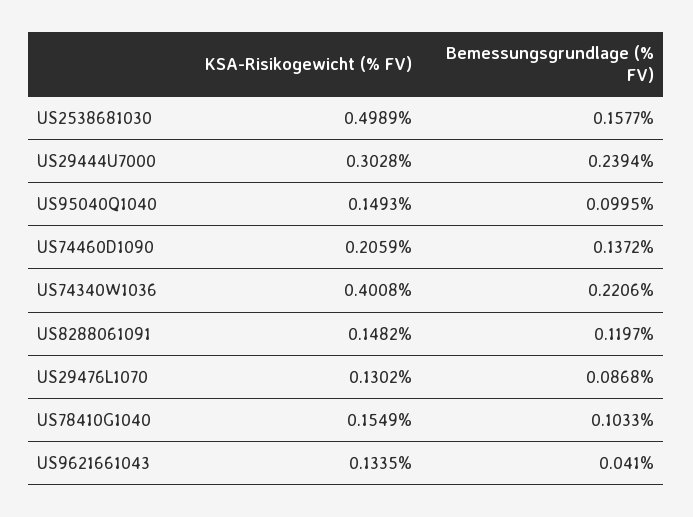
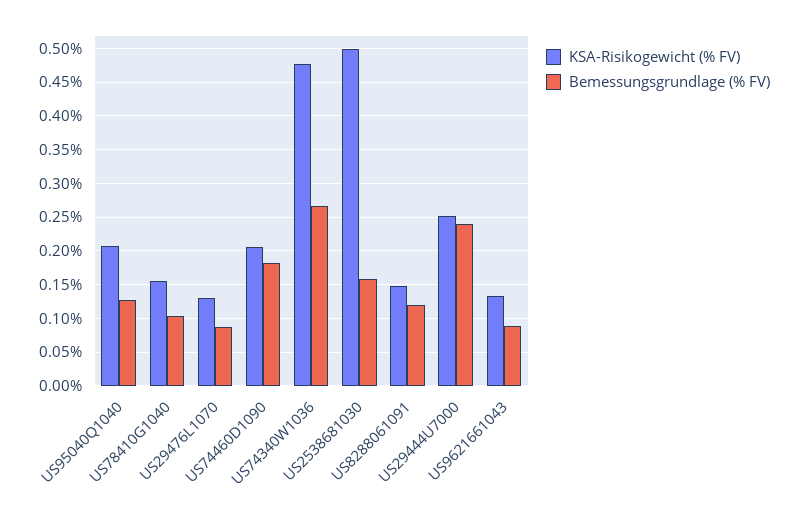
  {
    "KSA-Risikogewicht (% FV)": {
      "US2538681030": 0.4989,
-     "US29444U7000": 0.3028,
+     "US29444U7000": 0.25,
-     "US95040Q1040": 0.1493,
+     "US95040Q1040": 0.21,
      "US74460D1090": 0.2059,
-     "US74340W1036": 0.4008,
+     "US74340W1036": 0.48,
      "US8288061091": 0.1482,
      "US29476L1070": 0.1302,
      "US78410G1040": 0.1549,
      "US9621661043": 0.1335
    },
    "Bemessungsgrundlage (% FV)": {
      "US2538681030": 0.1577,
      "US29444U7000": 0.2394,
-     "US95040Q1040": 0.0995,
+     "US95040Q1040": 0.13,
-     "US74460D1090": 0.1372,
+     "US74460D1090": 0.18,
-     "US74340W1036": 0.2206,
+     "US74340W1036": 0.27,
      "US8288061091": 0.1197,
      "US29476L1070": 0.0868,
      "US78410G1040": 0.1033,
-     "US9621661043": 0.041
+     "US9621661043": 0.09
    }
  }

